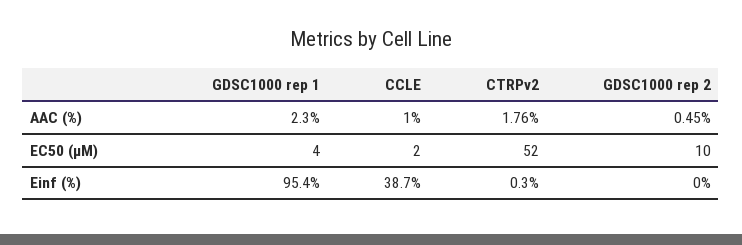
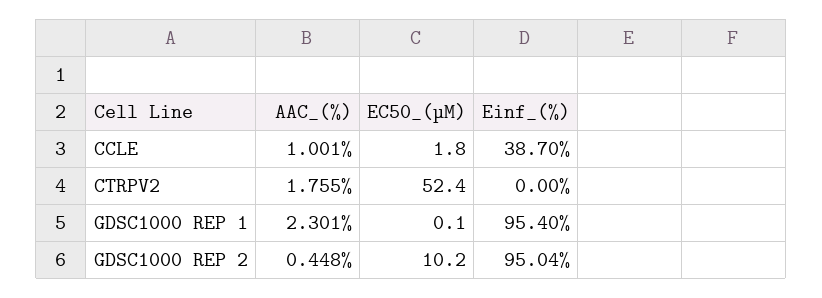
  {
    "GDSC1000 rep 1": {
      "AAC (%)": 2.301,
-     "EC50 (µM)": 4,
+     "EC50 (µM)": 0.1,
      "Einf (%)": 95.4
    },
    "CCLE": {
      "AAC (%)": 1.001,
      "EC50 (µM)": 1.8,
      "Einf (%)": 38.7
    },
    "CTRPv2": {
      "AAC (%)": 1.755,
      "EC50 (µM)": 52.4,
-     "Einf (%)": 0.3
+     "Einf (%)": 0
    },
    "GDSC1000 rep 2": {
      "AAC (%)": 0.448,
      "EC50 (µM)": 10.2,
-     "Einf (%)": 0
+     "Einf (%)": 95.04
    }
  }

